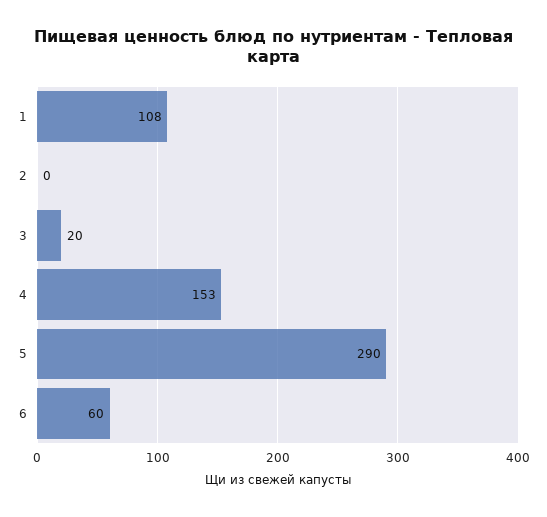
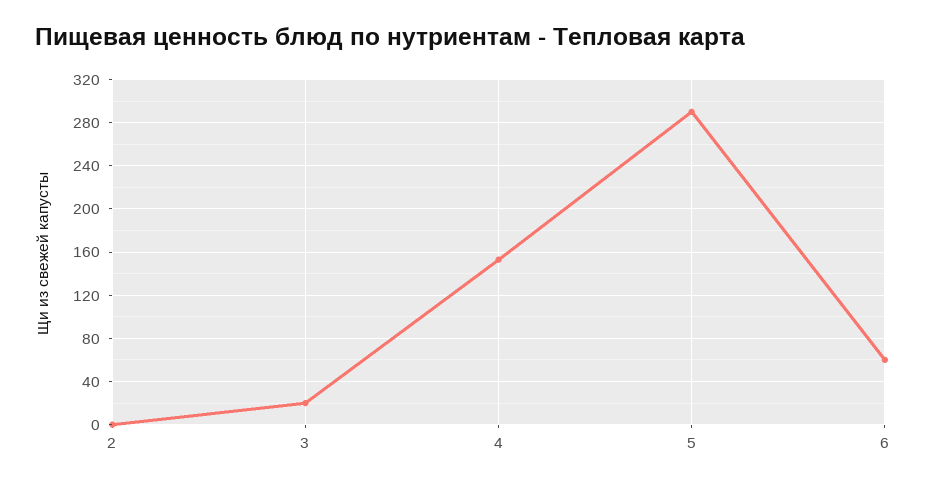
  {
-   "1": 108,
    "2": 0,
    "3": 20,
    "4": 153,
    "5": 290,
    "6": 60
  }

